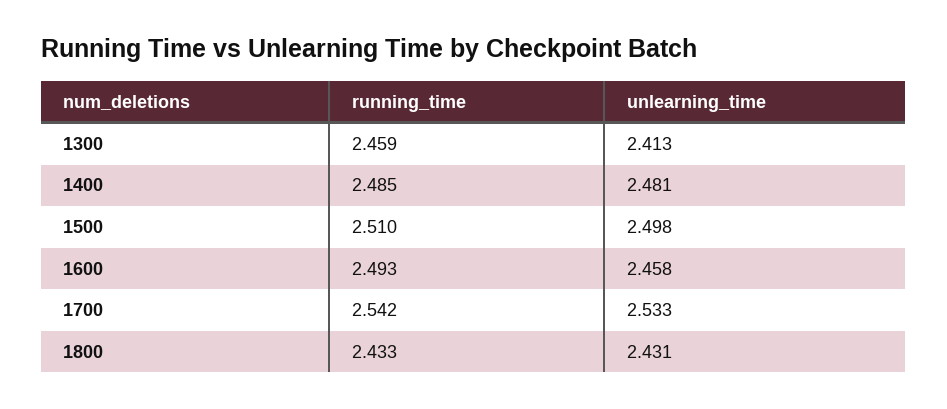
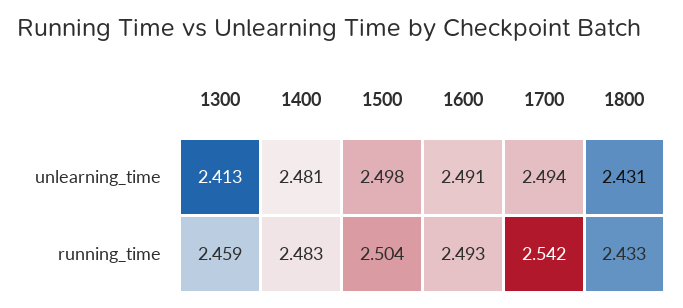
  {
    "running_time": {
      "1300": 2.459,
-     "1400": 2.485,
+     "1400": 2.483,
-     "1500": 2.51,
+     "1500": 2.504,
      "1600": 2.493,
      "1700": 2.542,
      "1800": 2.433
    },
    "unlearning_time": {
      "1300": 2.413,
      "1400": 2.481,
      "1500": 2.498,
-     "1600": 2.458,
+     "1600": 2.491,
-     "1700": 2.533,
+     "1700": 2.494,
      "1800": 2.431
    }
  }

